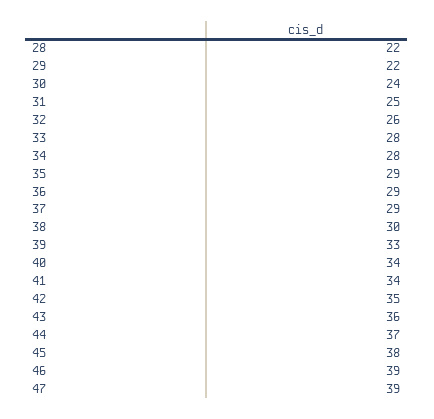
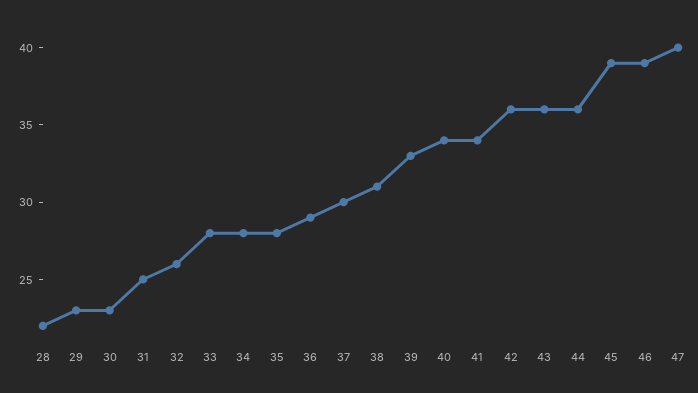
  {
    "28": 22,
-   "29": 22,
+   "29": 23,
-   "30": 24,
+   "30": 23,
    "31": 25,
    "32": 26,
    "33": 28,
    "34": 28,
-   "35": 29,
+   "35": 28,
    "36": 29,
-   "37": 29,
+   "37": 30,
-   "38": 30,
+   "38": 31,
    "39": 33,
    "40": 34,
    "41": 34,
-   "42": 35,
+   "42": 36,
    "43": 36,
-   "44": 37,
+   "44": 36,
-   "45": 38,
+   "45": 39,
    "46": 39,
-   "47": 39
+   "47": 40
  }

